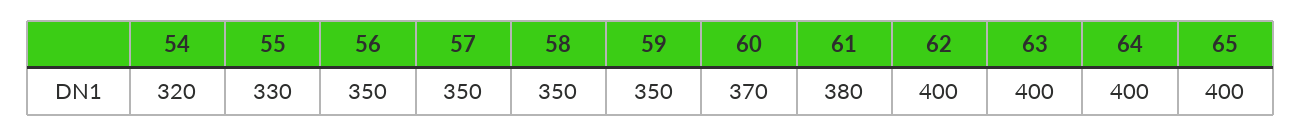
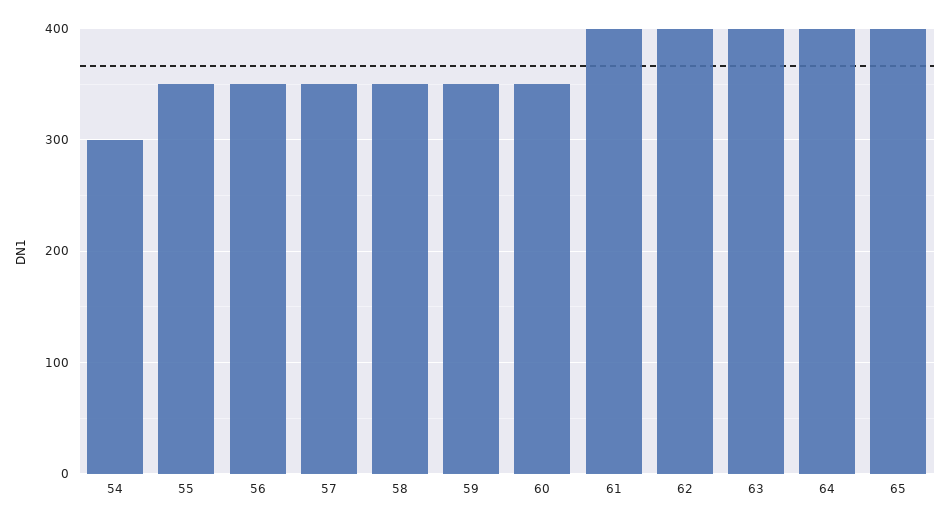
  {
-   "54": 320,
+   "54": 300,
-   "55": 330,
+   "55": 350,
    "56": 350,
    "57": 350,
    "58": 350,
    "59": 350,
-   "60": 370,
+   "60": 350,
-   "61": 380,
+   "61": 400,
    "62": 400,
    "63": 400,
    "64": 400,
    "65": 400
  }

